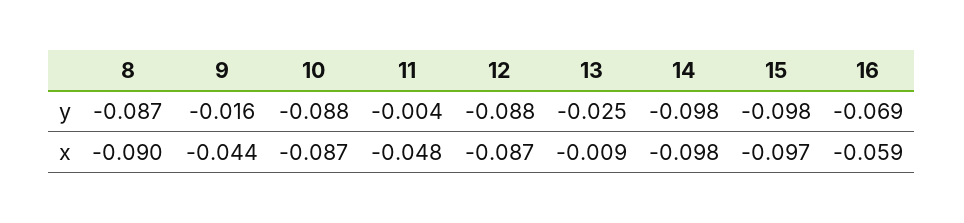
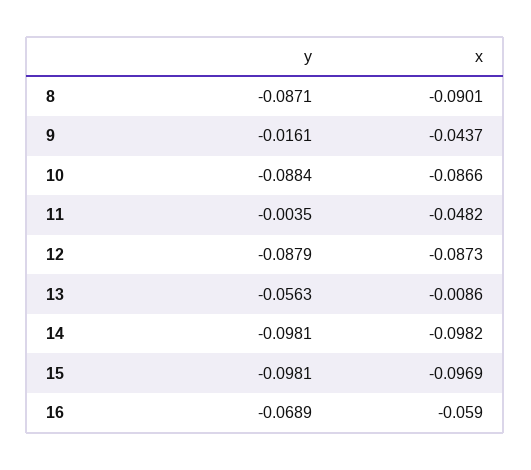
  {
    "8": {
      "y": -0.0871,
      "x": -0.0901
    },
    "9": {
      "y": -0.0161,
      "x": -0.0437
    },
    "10": {
      "y": -0.0884,
      "x": -0.0866
    },
    "11": {
      "y": -0.0035,
      "x": -0.0482
    },
    "12": {
      "y": -0.0879,
      "x": -0.0873
    },
    "13": {
-     "y": -0.025,
+     "y": -0.0563,
      "x": -0.0086
    },
    "14": {
      "y": -0.0981,
      "x": -0.0982
    },
    "15": {
      "y": -0.0981,
      "x": -0.0969
    },
    "16": {
      "y": -0.0689,
      "x": -0.059
    }
  }

